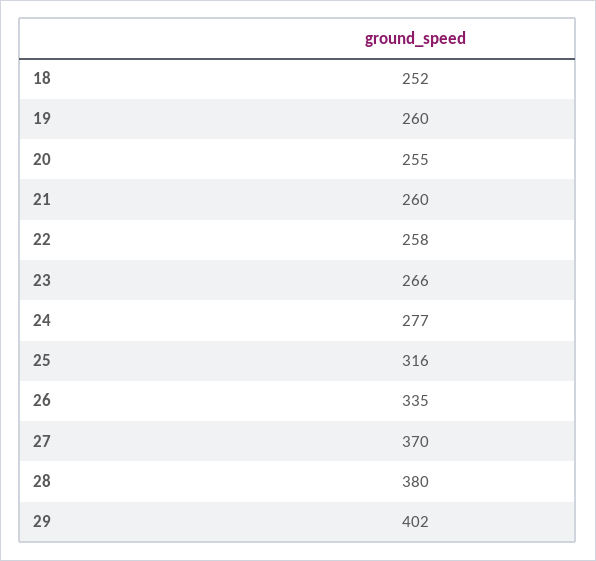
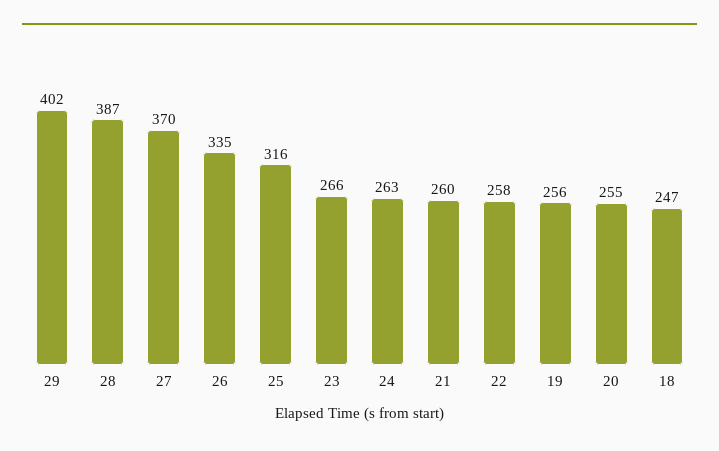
  {
-   "18": 252,
+   "18": 247,
-   "19": 260,
+   "19": 256,
    "20": 255,
    "21": 260,
    "22": 258,
    "23": 266,
-   "24": 277,
+   "24": 263,
    "25": 316,
    "26": 335,
    "27": 370,
-   "28": 380,
+   "28": 387,
    "29": 402
  }

